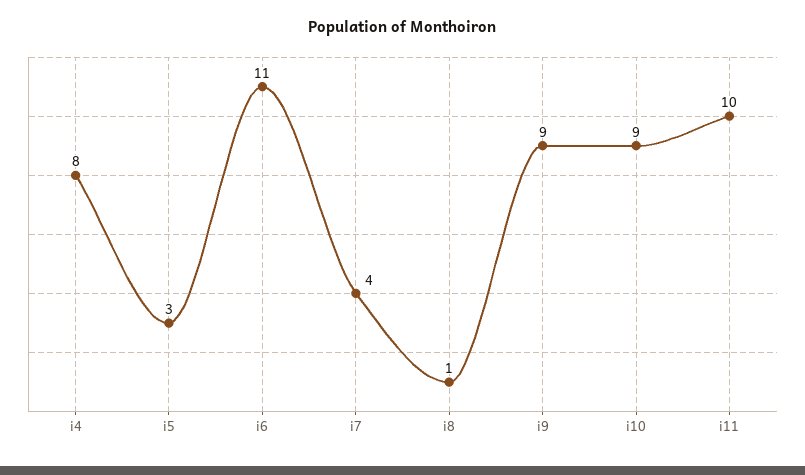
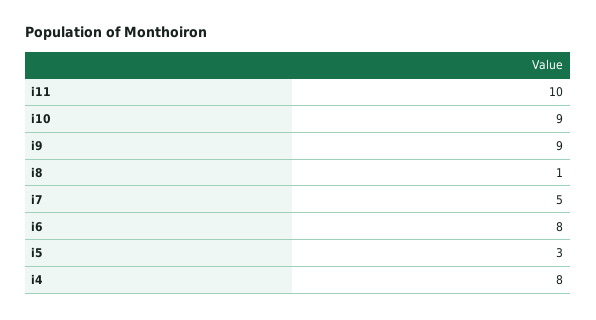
  {
    "i4": 8,
    "i5": 3,
-   "i6": 11,
+   "i6": 8,
-   "i7": 4,
+   "i7": 5,
    "i8": 1,
    "i9": 9,
    "i10": 9,
    "i11": 10
  }

